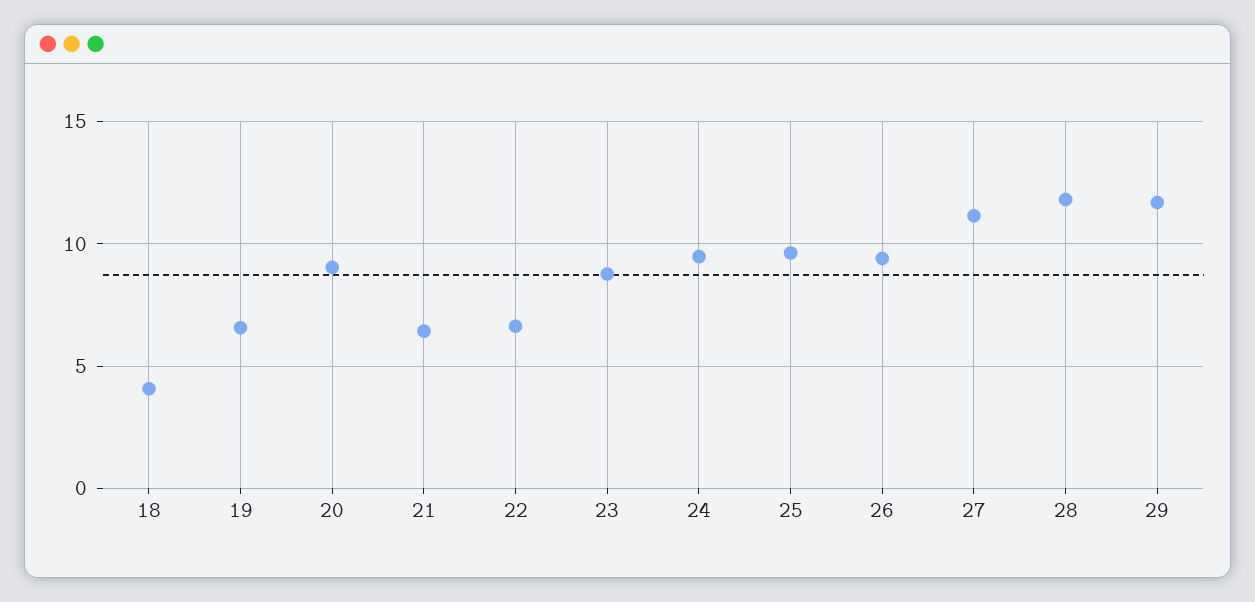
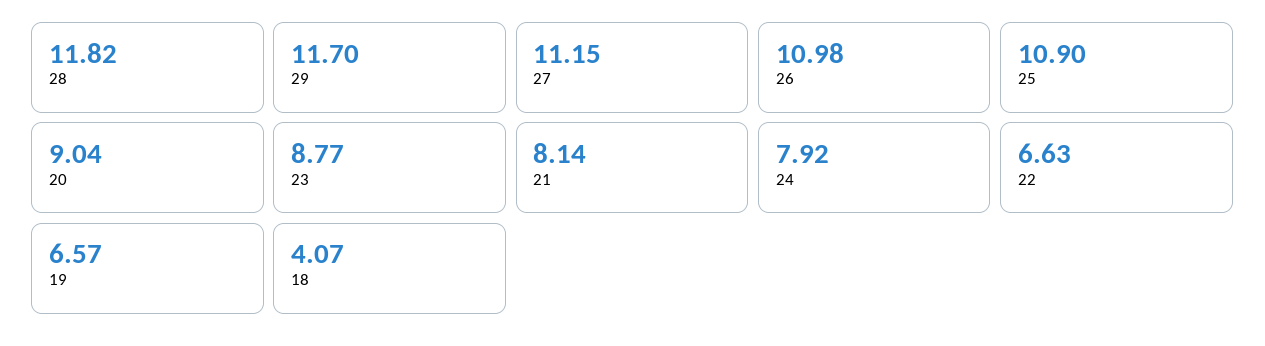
  {
    "18": 4.07,
    "19": 6.57,
    "20": 9.04,
-   "21": 6.5,
+   "21": 8.14,
    "22": 6.63,
    "23": 8.77,
-   "24": 9.5,
+   "24": 7.92,
-   "25": 9.5,
+   "25": 10.9,
-   "26": 9.5,
+   "26": 10.98,
    "27": 11.15,
    "28": 11.82,
    "29": 11.7
  }

